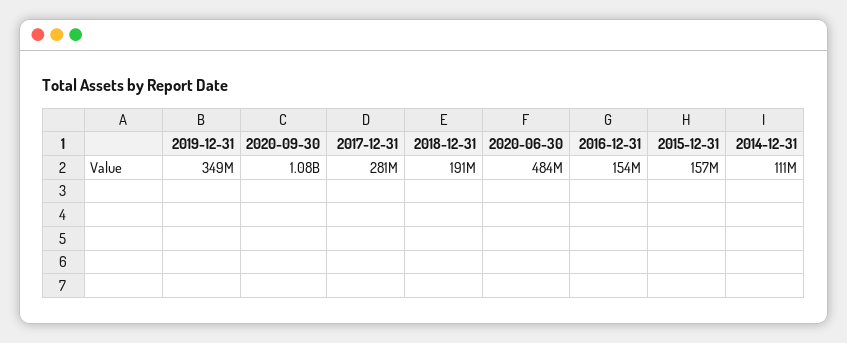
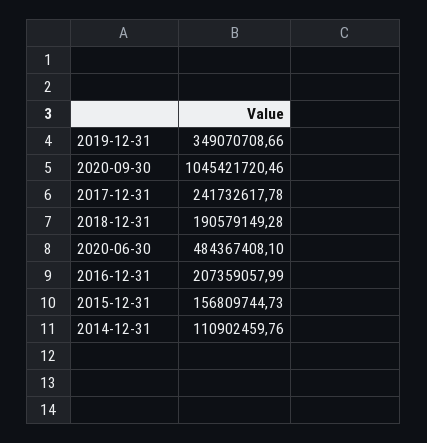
  {
    "2019-12-31": 349070708.66,
-   "2020-09-30": 1080000000,
+   "2020-09-30": 1045421720.46,
-   "2017-12-31": 281000000,
+   "2017-12-31": 241732617.78,
    "2018-12-31": 190579149.28,
    "2020-06-30": 484367408.1,
-   "2016-12-31": 154000000,
+   "2016-12-31": 207359057.99,
    "2015-12-31": 156809744.73,
    "2014-12-31": 110902459.76
  }

